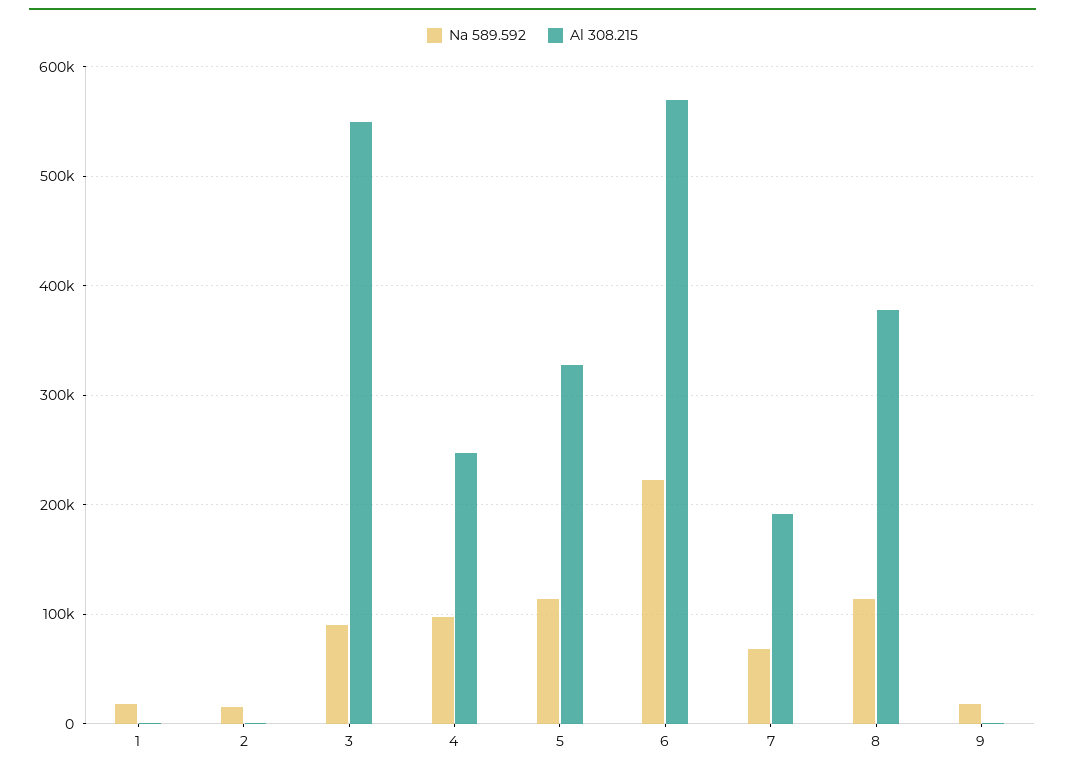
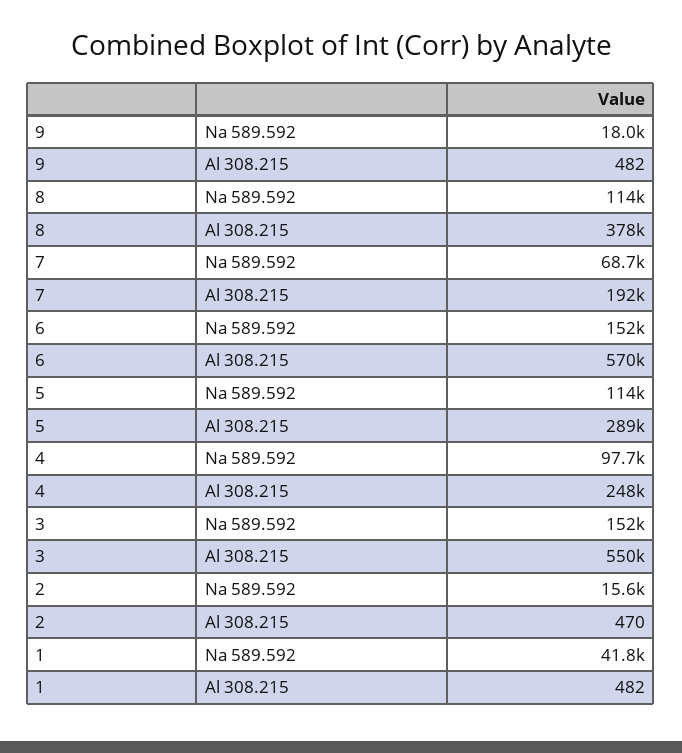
  {
    "Na 589.592": {
-     "1": 20000,
+     "1": 41800,
      "2": 15600,
-     "3": 90000,
+     "3": 152000,
      "4": 97700,
      "5": 114000,
-     "6": 220000,
+     "6": 152000,
      "7": 68700,
      "8": 114000,
      "9": 18000
    },
    "Al 308.215": {
      "1": 482,
      "2": 470,
      "3": 550000,
      "4": 248000,
-     "5": 330000,
+     "5": 289000,
      "6": 570000,
      "7": 192000,
      "8": 378000,
      "9": 482
    }
  }

